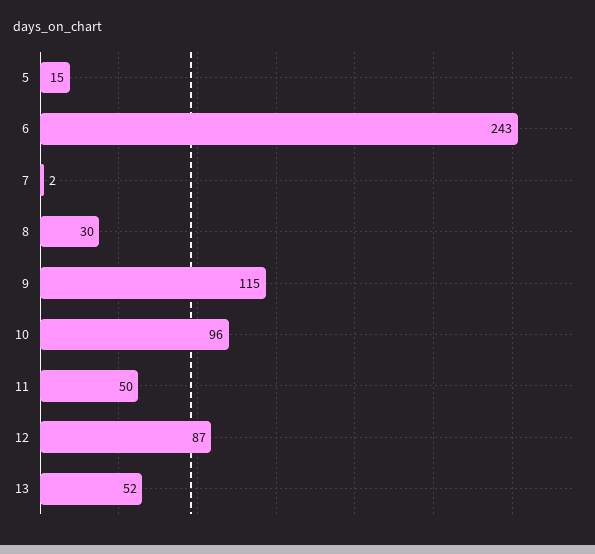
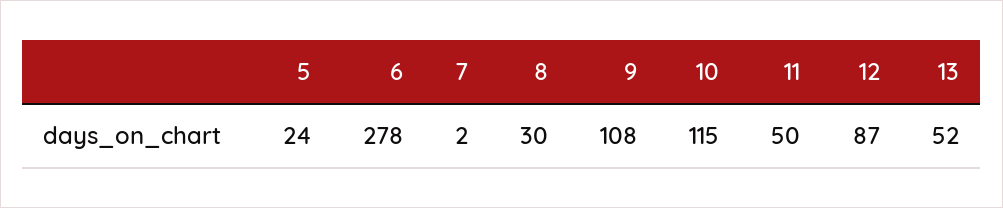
  {
-   "5": 15,
+   "5": 24,
-   "6": 243,
+   "6": 278,
    "7": 2,
    "8": 30,
-   "9": 115,
+   "9": 108,
-   "10": 96,
+   "10": 115,
    "11": 50,
    "12": 87,
    "13": 52
  }

